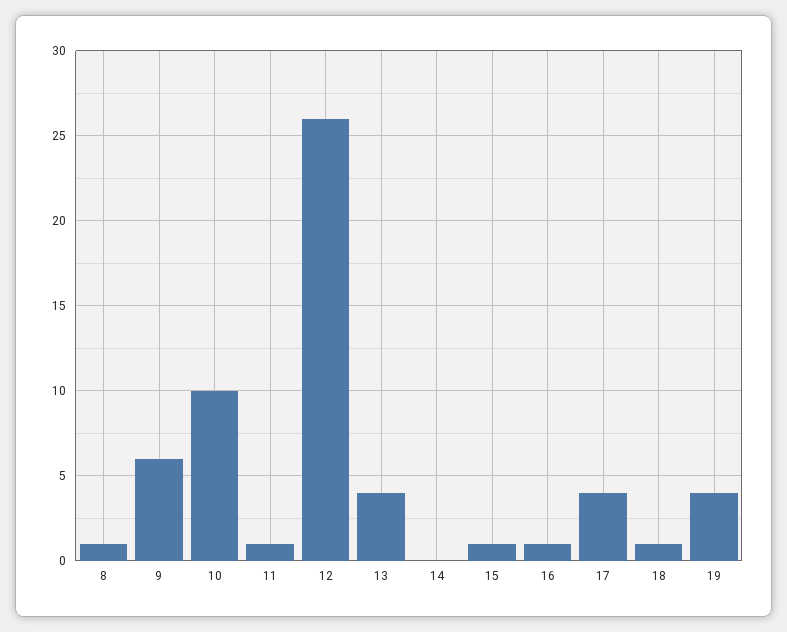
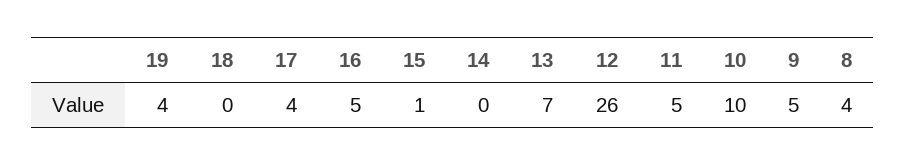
  {
-   "8": 1,
+   "8": 4,
-   "9": 6,
+   "9": 5,
    "10": 10,
-   "11": 1,
+   "11": 5,
    "12": 26,
-   "13": 4,
+   "13": 7,
    "14": 0,
    "15": 1,
-   "16": 1,
+   "16": 5,
    "17": 4,
-   "18": 1,
+   "18": 0,
    "19": 4
  }

